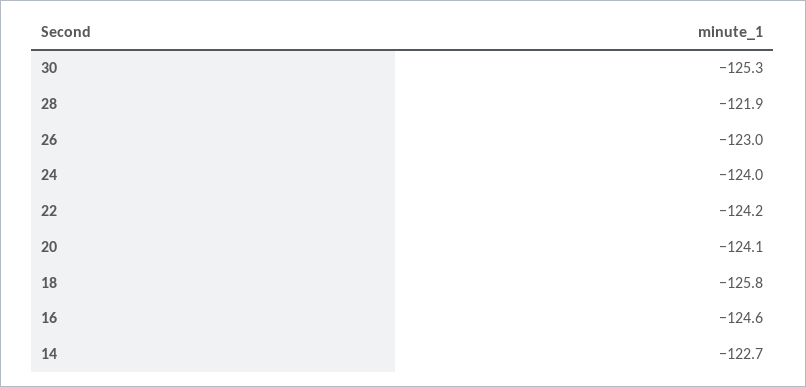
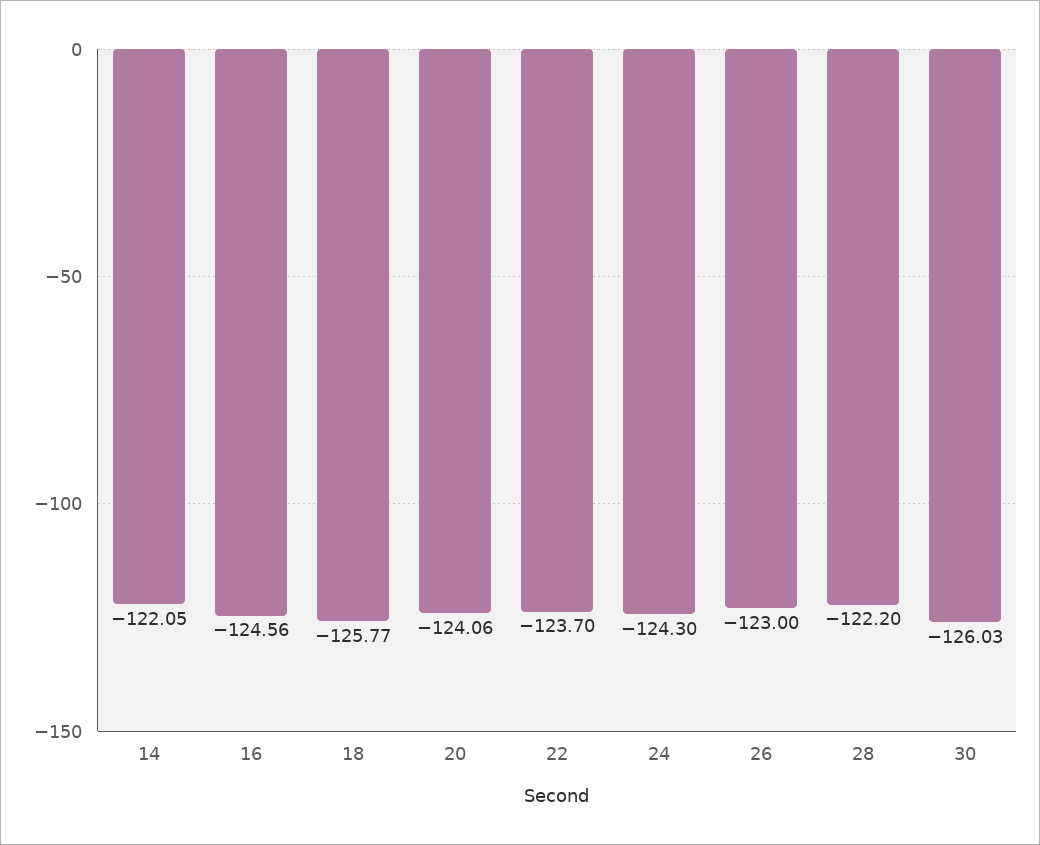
  {
-   "30": -125.3,
+   "30": -126.03,
-   "28": -121.9,
+   "28": -122.2,
    "26": -123,
-   "24": -124,
+   "24": -124.3,
-   "22": -124.2,
+   "22": -123.7,
    "20": -124.06,
    "18": -125.77,
    "16": -124.56,
-   "14": -122.7
+   "14": -122.05
  }

